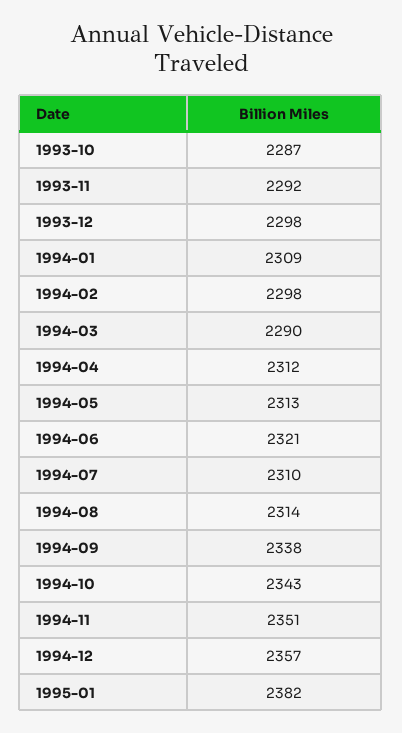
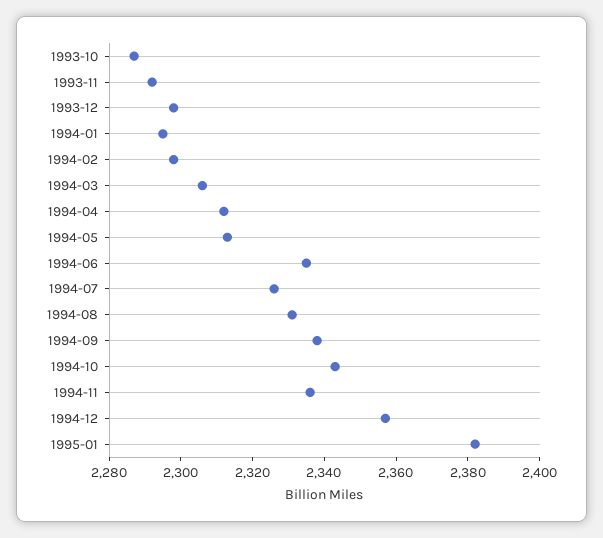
  {
    "1993-10": 2287,
    "1993-11": 2292,
    "1993-12": 2298,
-   "1994-01": 2309,
+   "1994-01": 2295,
    "1994-02": 2298,
-   "1994-03": 2290,
+   "1994-03": 2305,
    "1994-04": 2312,
    "1994-05": 2313,
-   "1994-06": 2321,
+   "1994-06": 2335,
-   "1994-07": 2310,
+   "1994-07": 2325,
-   "1994-08": 2314,
+   "1994-08": 2330,
    "1994-09": 2338,
    "1994-10": 2343,
-   "1994-11": 2351,
+   "1994-11": 2335,
    "1994-12": 2357,
    "1995-01": 2382
  }

